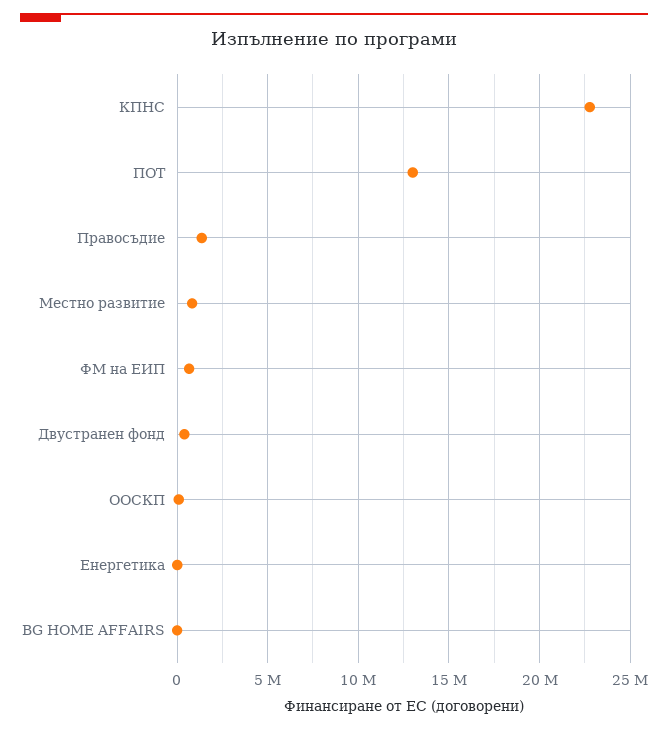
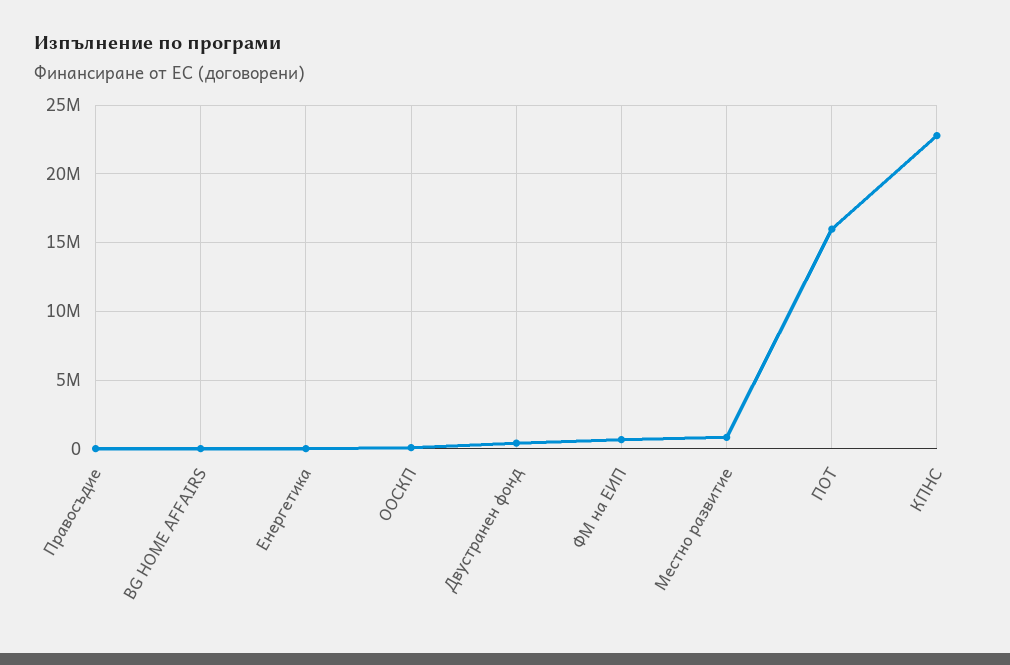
  {
    "КПНС": 23000000,
-   "ПОТ": 13000000,
+   "ПОТ": 16000000,
-   "Правосъдие": 1500000,
+   "Правосъдие": 0,
    "Местно развитие": 1000000,
    "ФМ на ЕИП": 500000,
    "Двустранен фонд": 500000,
    "ООСКП": 0,
    "Енергетика": 0,
    "BG HOME AFFAIRS": 0
  }

